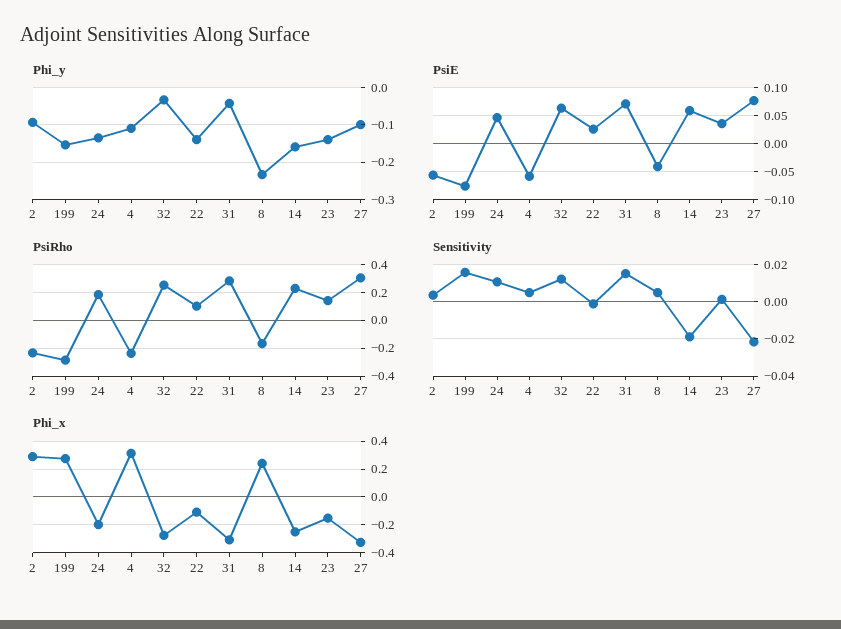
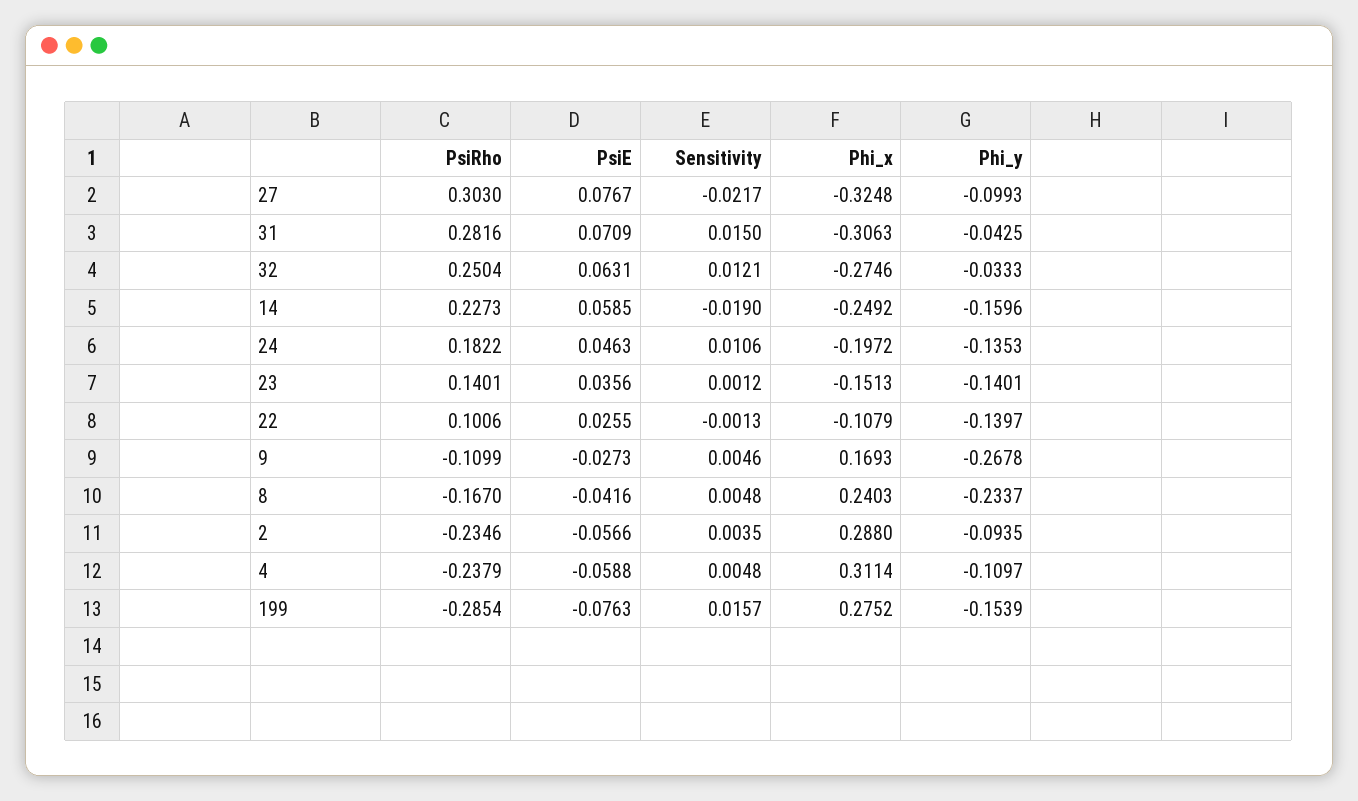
  {
    "Phi_y": {
      "2": -0.0935,
      "199": -0.1539,
      "24": -0.1353,
      "4": -0.1097,
      "32": -0.0333,
      "22": -0.1397,
      "31": -0.0425,
      "8": -0.2337,
      "14": -0.1596,
      "23": -0.1401,
-     "27": -0.0993
+     "27": -0.0993,
+     "9": -0.2678
    },
    "PsiE": {
      "2": -0.0566,
      "199": -0.0763,
      "24": 0.0463,
      "4": -0.0588,
      "32": 0.0631,
      "22": 0.0255,
      "31": 0.0709,
      "8": -0.0416,
      "14": 0.0585,
      "23": 0.0356,
-     "27": 0.0767
+     "27": 0.0767,
+     "9": -0.0273
    },
    "PsiRho": {
      "2": -0.2346,
      "199": -0.2854,
      "24": 0.1822,
      "4": -0.2379,
      "32": 0.2504,
      "22": 0.1006,
      "31": 0.2816,
      "8": -0.167,
      "14": 0.2273,
      "23": 0.1401,
-     "27": 0.303
+     "27": 0.303,
+     "9": -0.1099
    },
    "Sensitivity": {
      "2": 0.0035,
      "199": 0.0157,
      "24": 0.0106,
      "4": 0.0048,
      "32": 0.0121,
      "22": -0.0013,
      "31": 0.015,
      "8": 0.0048,
      "14": -0.019,
      "23": 0.0012,
-     "27": -0.0217
+     "27": -0.0217,
+     "9": 0.0046
    },
    "Phi_x": {
      "2": 0.288,
      "199": 0.2752,
      "24": -0.1972,
      "4": 0.3114,
      "32": -0.2746,
      "22": -0.1079,
      "31": -0.3063,
      "8": 0.2403,
      "14": -0.2492,
      "23": -0.1513,
-     "27": -0.3248
+     "27": -0.3248,
+     "9": 0.1693
    }
  }

